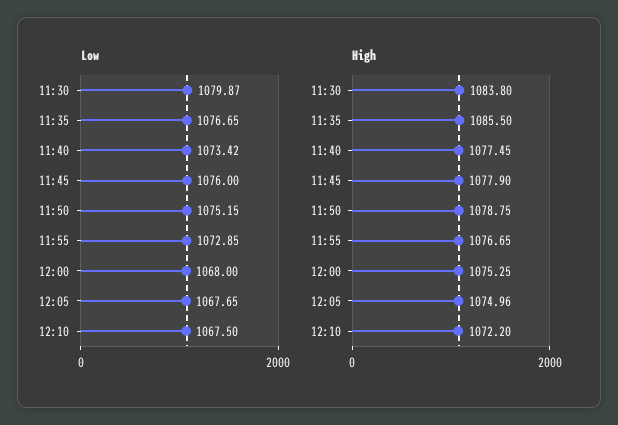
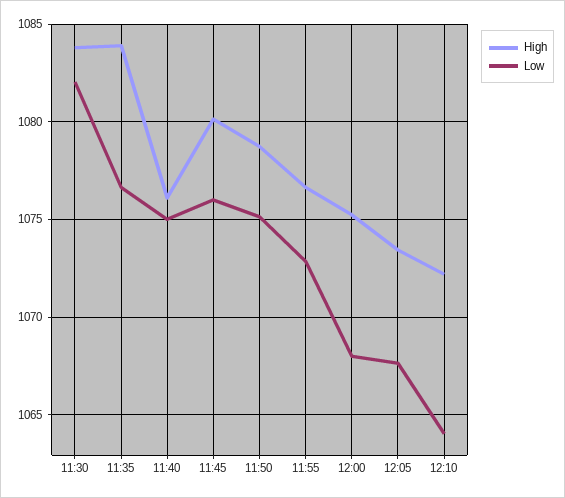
  {
    "Low": {
-     "11:30": 1079.87,
+     "11:30": 1082,
      "11:35": 1076.65,
-     "11:40": 1073.42,
+     "11:40": 1075,
      "11:45": 1076,
      "11:50": 1075.15,
      "11:55": 1072.85,
      "12:00": 1068,
      "12:05": 1067.65,
-     "12:10": 1067.5
+     "12:10": 1064
    },
    "High": {
      "11:30": 1083.8,
-     "11:35": 1085.5,
+     "11:35": 1084,
-     "11:40": 1077.45,
+     "11:40": 1076,
-     "11:45": 1077.9,
+     "11:45": 1080,
      "11:50": 1078.75,
      "11:55": 1076.65,
      "12:00": 1075.25,
-     "12:05": 1074.96,
+     "12:05": 1073.5,
      "12:10": 1072.2
    }
  }

